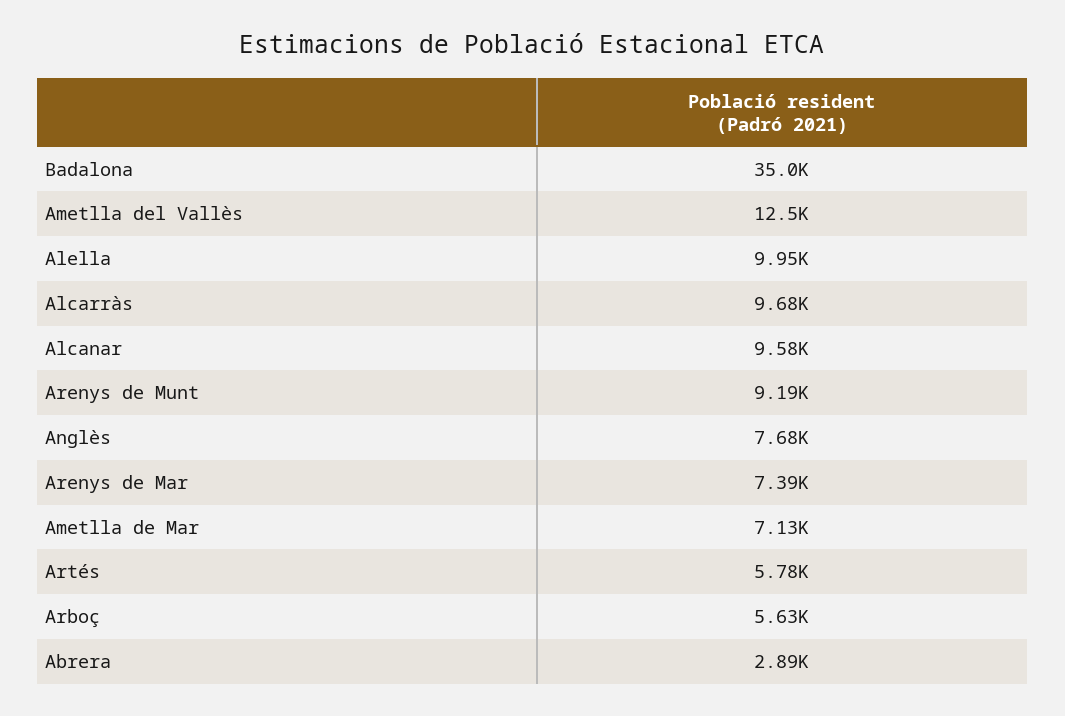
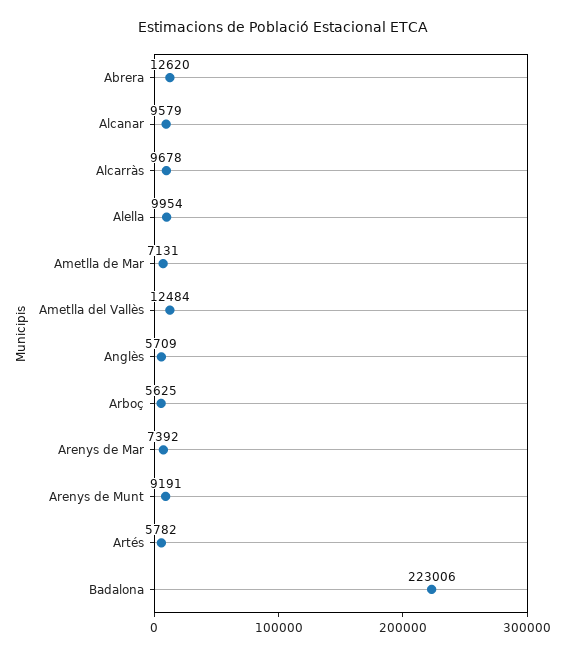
  {
-   "Badalona": 35000,
+   "Badalona": 223006,
    "Ametlla del Vallès": 12484,
    "Alella": 9954,
    "Alcarràs": 9678,
    "Alcanar": 9579,
    "Arenys de Munt": 9191,
-   "Anglès": 7680,
+   "Anglès": 5709,
    "Arenys de Mar": 7392,
    "Ametlla de Mar": 7131,
    "Artés": 5782,
    "Arboç": 5625,
-   "Abrera": 2890
+   "Abrera": 12620
  }

